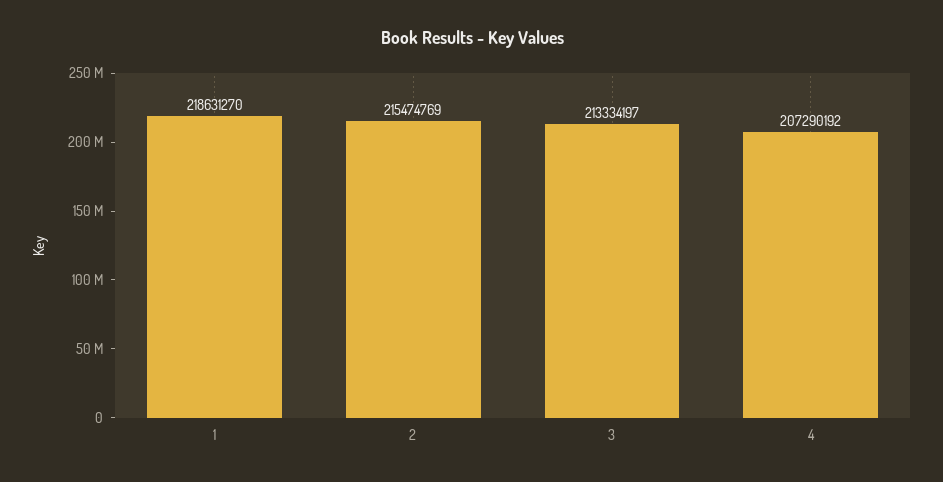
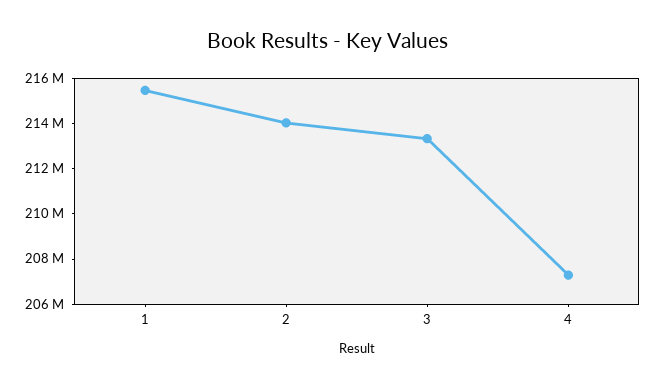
  {
-   "1": 218631270,
+   "1": 215500000,
-   "2": 215474769,
+   "2": 214000000,
    "3": 213334197,
    "4": 207290192
  }

